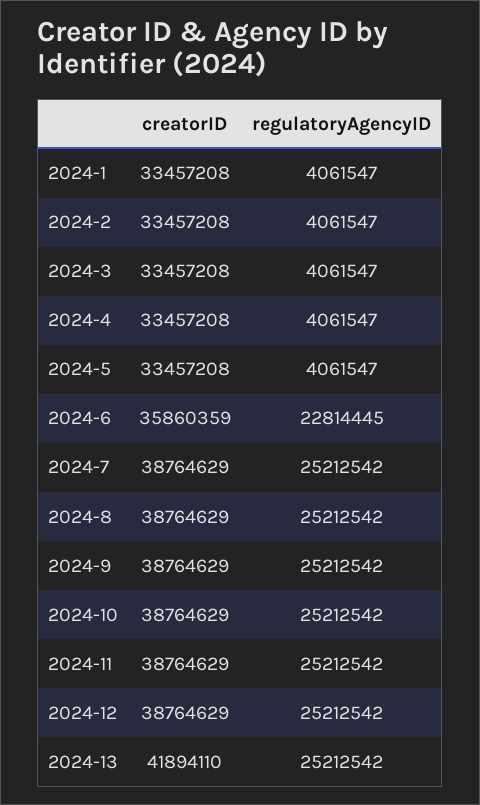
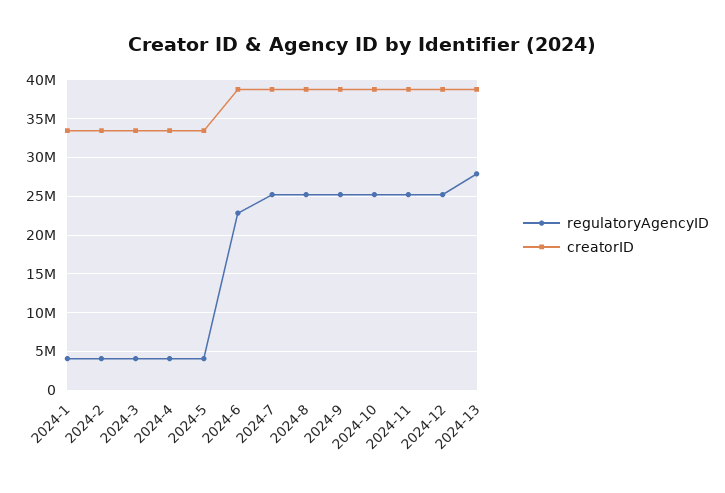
  {
    "creatorID": {
      "2024-1": 33457208,
      "2024-2": 33457208,
      "2024-3": 33457208,
      "2024-4": 33457208,
      "2024-5": 33457208,
-     "2024-6": 35860359,
+     "2024-6": 39000000,
      "2024-7": 38764629,
      "2024-8": 38764629,
      "2024-9": 38764629,
      "2024-10": 38764629,
      "2024-11": 38764629,
      "2024-12": 38764629,
-     "2024-13": 41894110
+     "2024-13": 39000000
    },
    "regulatoryAgencyID": {
      "2024-1": 4061547,
      "2024-2": 4061547,
      "2024-3": 4061547,
      "2024-4": 4061547,
      "2024-5": 4061547,
      "2024-6": 22814445,
      "2024-7": 25212542,
      "2024-8": 25212542,
      "2024-9": 25212542,
      "2024-10": 25212542,
      "2024-11": 25212542,
      "2024-12": 25212542,
-     "2024-13": 25212542
+     "2024-13": 28000000
    }
  }

